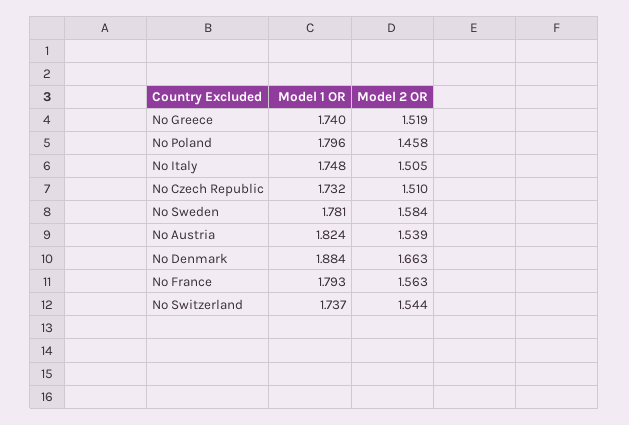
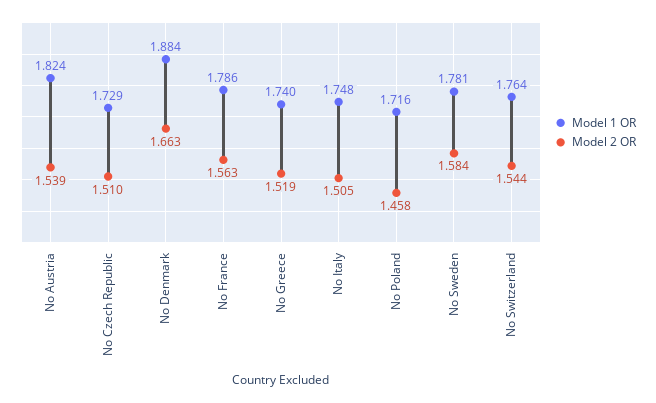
  {
    "Model 1 OR": {
      "No Greece": 1.74,
-     "No Poland": 1.796,
+     "No Poland": 1.716,
      "No Italy": 1.748,
-     "No Czech Republic": 1.732,
+     "No Czech Republic": 1.729,
      "No Sweden": 1.781,
      "No Austria": 1.824,
      "No Denmark": 1.884,
-     "No France": 1.793,
+     "No France": 1.786,
-     "No Switzerland": 1.737
+     "No Switzerland": 1.764
    },
    "Model 2 OR": {
      "No Greece": 1.519,
      "No Poland": 1.458,
      "No Italy": 1.505,
      "No Czech Republic": 1.51,
      "No Sweden": 1.584,
      "No Austria": 1.539,
      "No Denmark": 1.663,
      "No France": 1.563,
      "No Switzerland": 1.544
    }
  }

